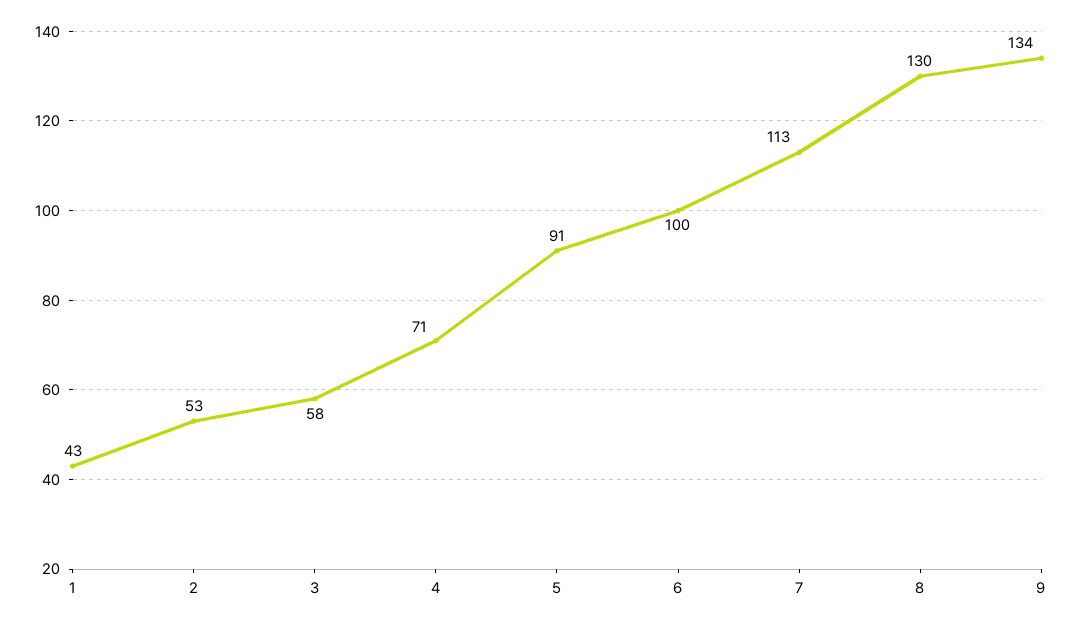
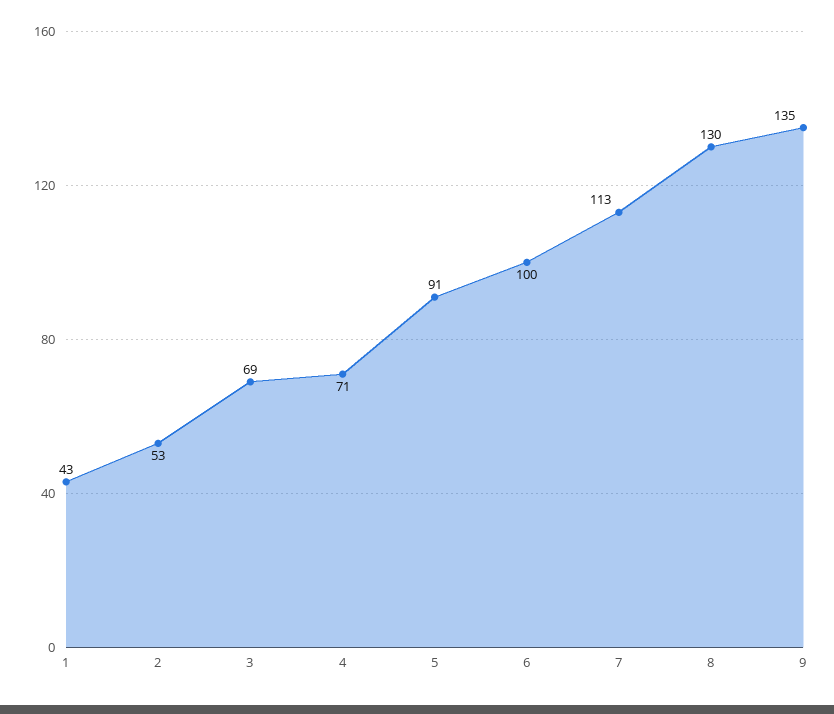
  {
    "1": 43,
    "2": 53,
-   "3": 58,
+   "3": 69,
    "4": 71,
    "5": 91,
    "6": 100,
    "7": 113,
    "8": 130,
-   "9": 134
+   "9": 135
  }

